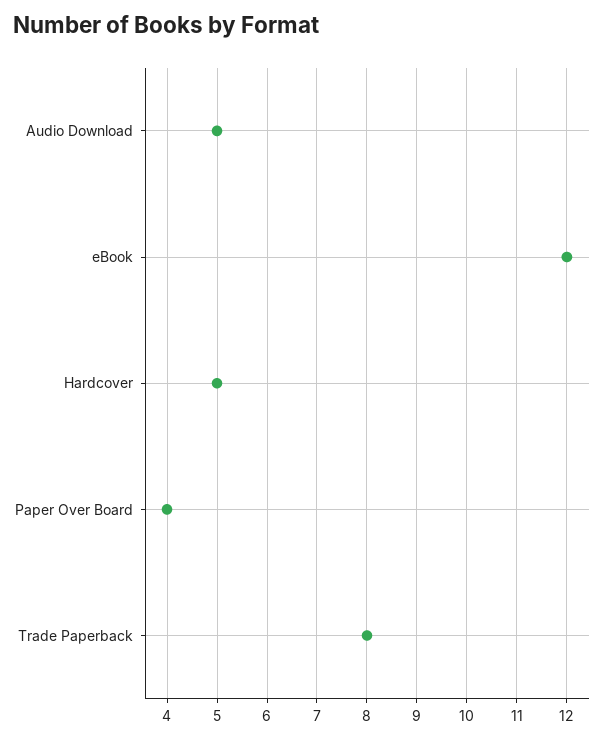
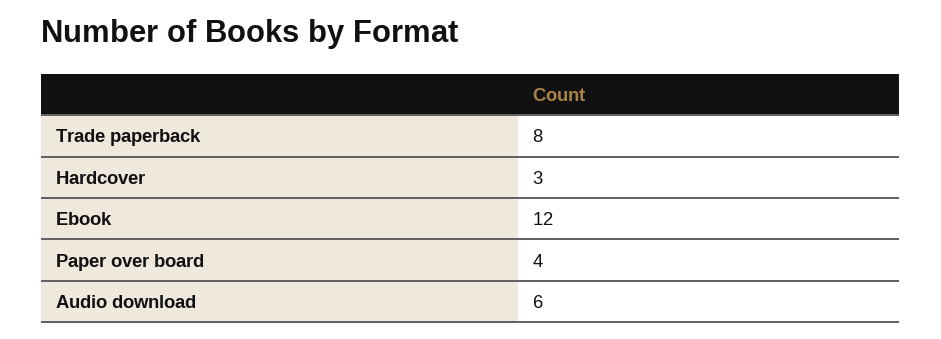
  {
-   "Audio Download": 5,
+   "Audio Download": 6,
    "eBook": 12,
-   "Hardcover": 5,
+   "Hardcover": 3,
    "Paper Over Board": 4,
    "Trade Paperback": 8
  }

